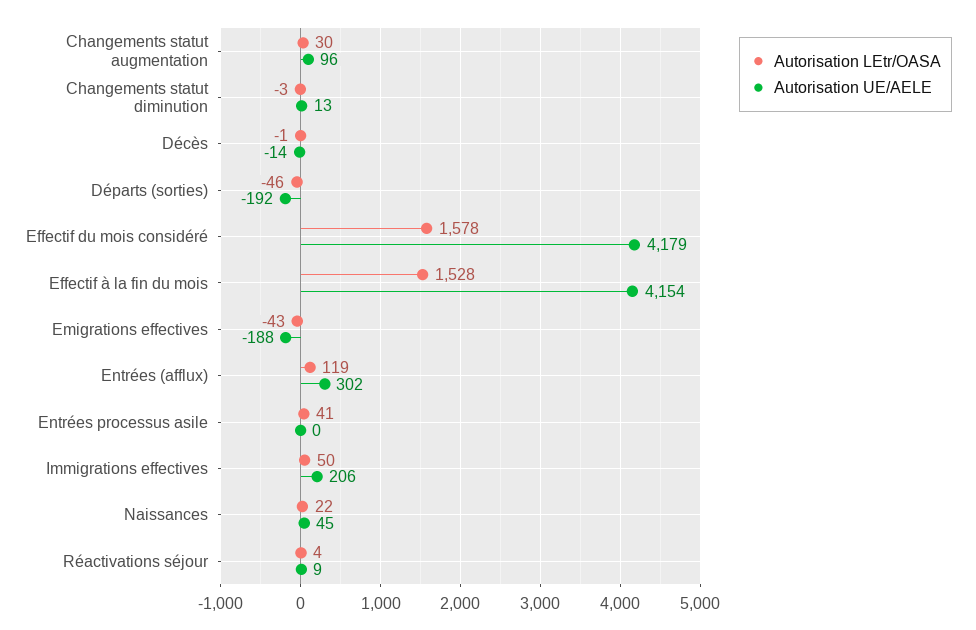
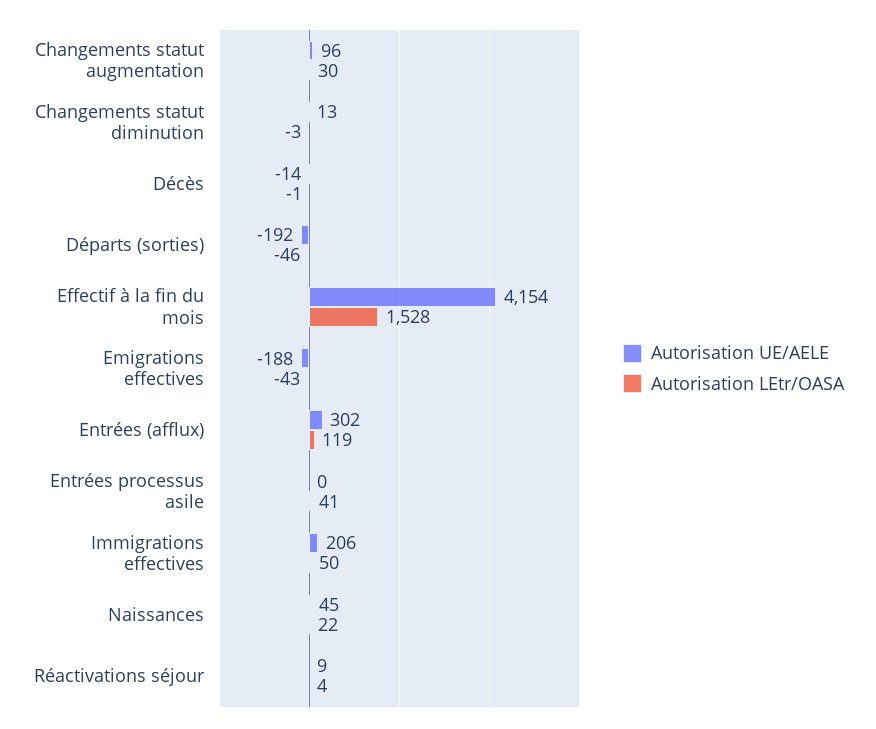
  {
    "Autorisation LEtr/OASA": {
      "Changements statut augmentation": 30,
      "Changements statut diminution": -3,
      "Décès": -1,
      "Départs (sorties)": -46,
-     "Effectif du mois considéré": 1578,
      "Effectif à la fin du mois": 1528,
      "Emigrations effectives": -43,
      "Entrées (afflux)": 119,
      "Entrées processus asile": 41,
      "Immigrations effectives": 50,
      "Naissances": 22,
      "Réactivations séjour": 4
    },
    "Autorisation UE/AELE": {
      "Changements statut augmentation": 96,
      "Changements statut diminution": 13,
      "Décès": -14,
      "Départs (sorties)": -192,
-     "Effectif du mois considéré": 4179,
      "Effectif à la fin du mois": 4154,
      "Emigrations effectives": -188,
      "Entrées (afflux)": 302,
      "Entrées processus asile": 0,
      "Immigrations effectives": 206,
      "Naissances": 45,
      "Réactivations séjour": 9
    }
  }

